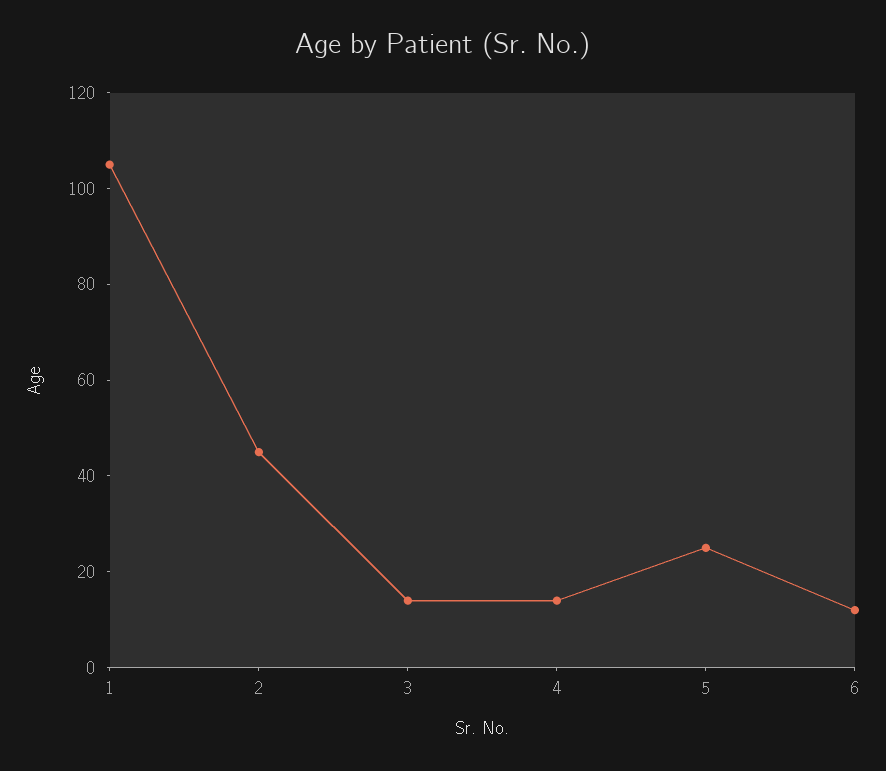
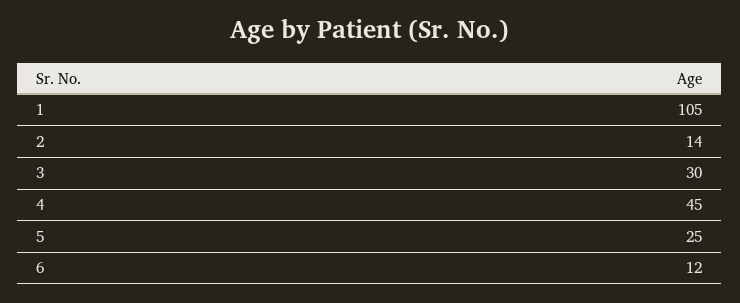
  {
    "1": 105,
-   "2": 45,
+   "2": 14,
-   "3": 15,
+   "3": 30,
-   "4": 15,
+   "4": 45,
    "5": 25,
    "6": 12
  }

